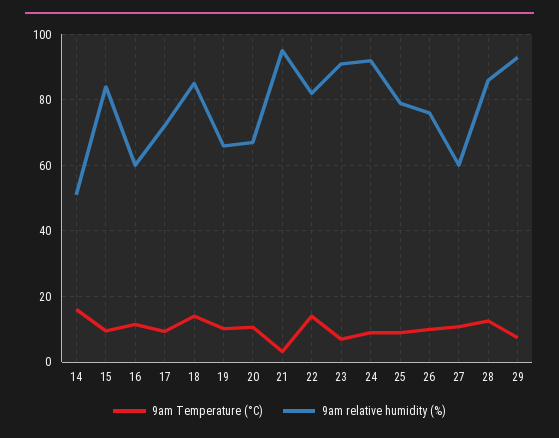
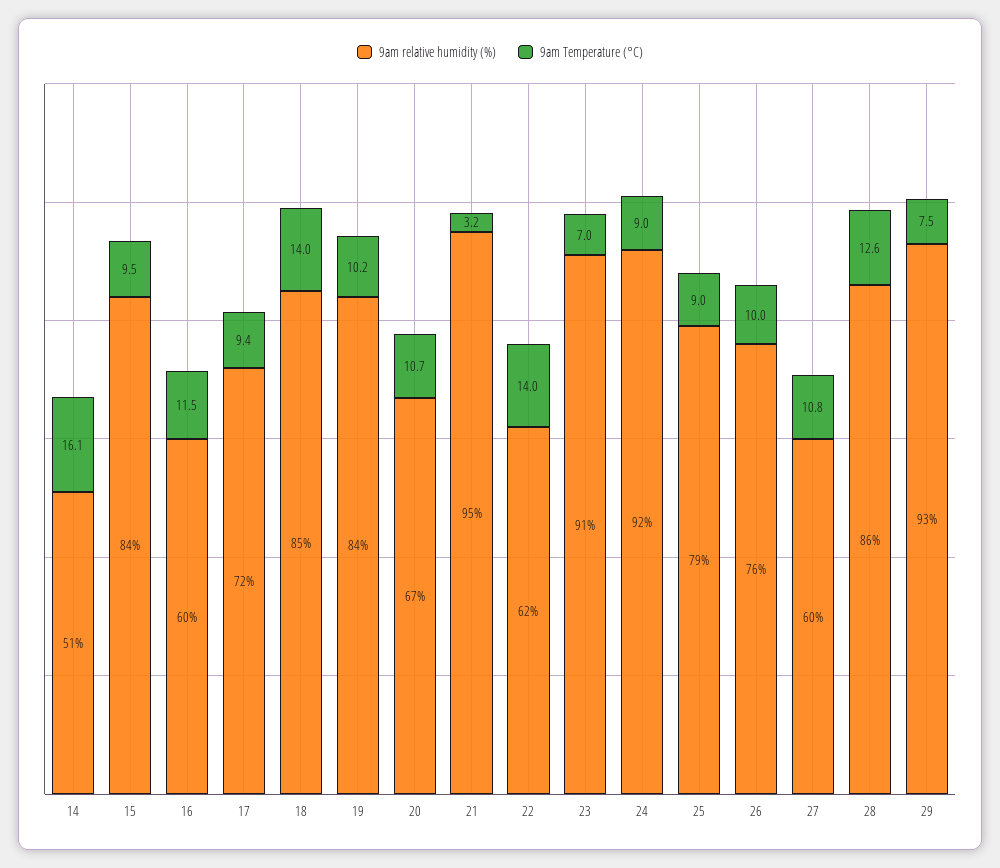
  {
    "9am Temperature (°C)": {
      "14": 16.1,
      "15": 9.5,
      "16": 11.5,
      "17": 9.4,
      "18": 14,
      "19": 10.2,
      "20": 10.7,
      "21": 3.2,
      "22": 14,
      "23": 7,
      "24": 9,
      "25": 9,
      "26": 10,
      "27": 10.8,
      "28": 12.6,
      "29": 7.5
    },
    "9am relative humidity (%)": {
      "14": 51,
      "15": 84,
      "16": 60,
      "17": 72,
      "18": 85,
-     "19": 66,
+     "19": 84,
      "20": 67,
      "21": 95,
-     "22": 82,
+     "22": 62,
      "23": 91,
      "24": 92,
      "25": 79,
      "26": 76,
      "27": 60,
      "28": 86,
      "29": 93
    }
  }

